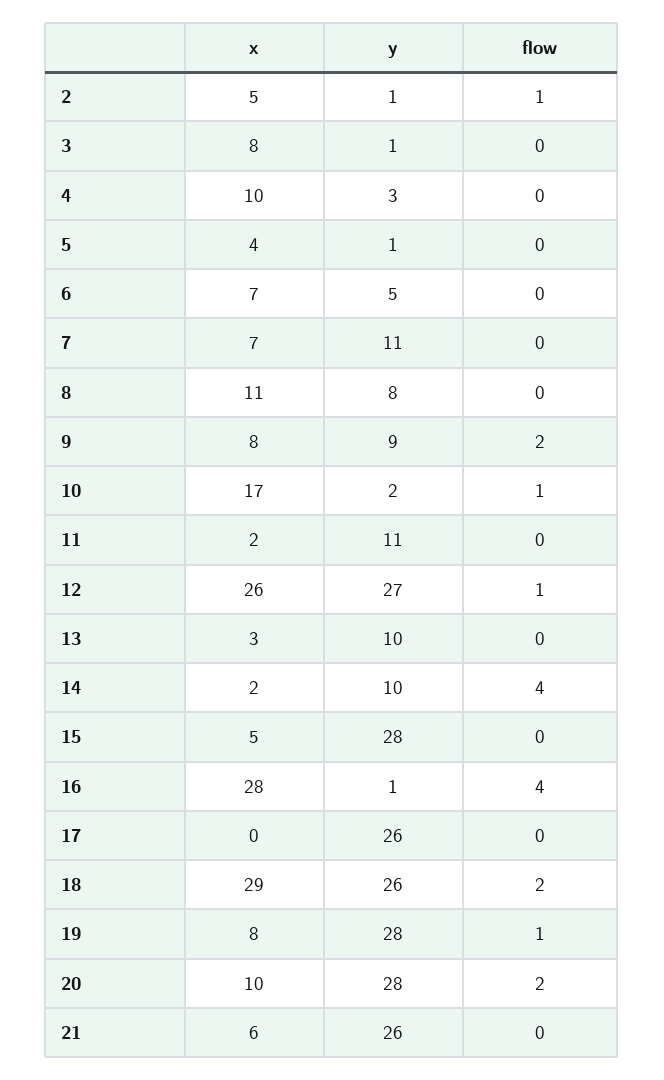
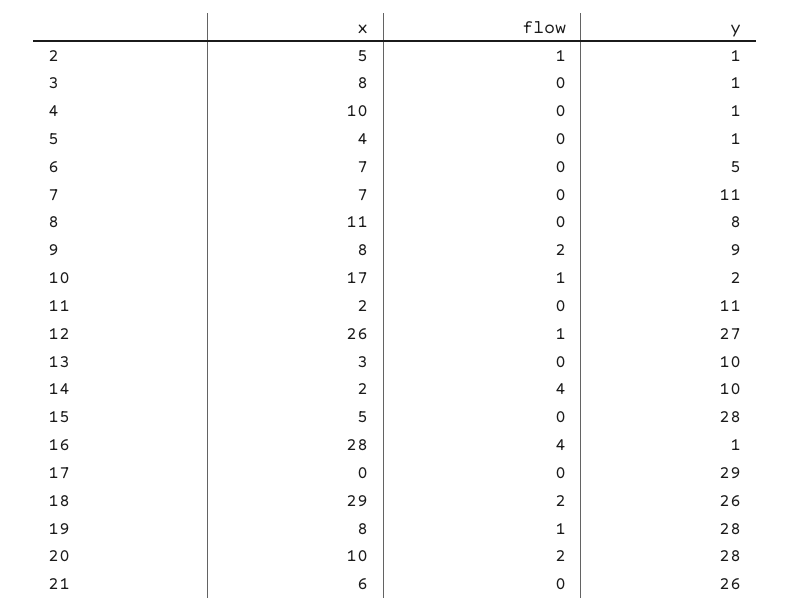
  {
    "x": {
      "2": 5,
      "3": 8,
      "4": 10,
      "5": 4,
      "6": 7,
      "7": 7,
      "8": 11,
      "9": 8,
      "10": 17,
      "11": 2,
      "12": 26,
      "13": 3,
      "14": 2,
      "15": 5,
      "16": 28,
      "17": 0,
      "18": 29,
      "19": 8,
      "20": 10,
      "21": 6
    },
    "y": {
      "2": 1,
      "3": 1,
-     "4": 3,
+     "4": 1,
      "5": 1,
      "6": 5,
      "7": 11,
      "8": 8,
      "9": 9,
      "10": 2,
      "11": 11,
      "12": 27,
      "13": 10,
      "14": 10,
      "15": 28,
      "16": 1,
-     "17": 26,
+     "17": 29,
      "18": 26,
      "19": 28,
      "20": 28,
      "21": 26
    },
    "flow": {
      "2": 1,
      "3": 0,
      "4": 0,
      "5": 0,
      "6": 0,
      "7": 0,
      "8": 0,
      "9": 2,
      "10": 1,
      "11": 0,
      "12": 1,
      "13": 0,
      "14": 4,
      "15": 0,
      "16": 4,
      "17": 0,
      "18": 2,
      "19": 1,
      "20": 2,
      "21": 0
    }
  }

